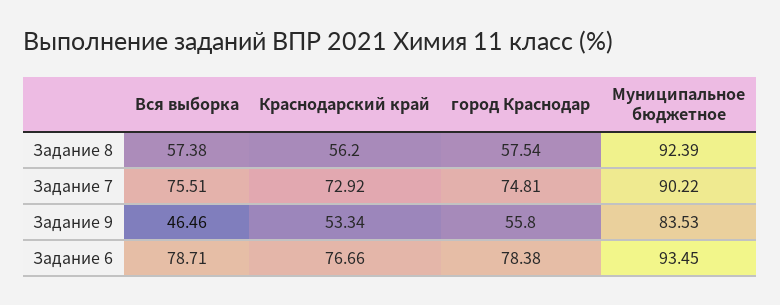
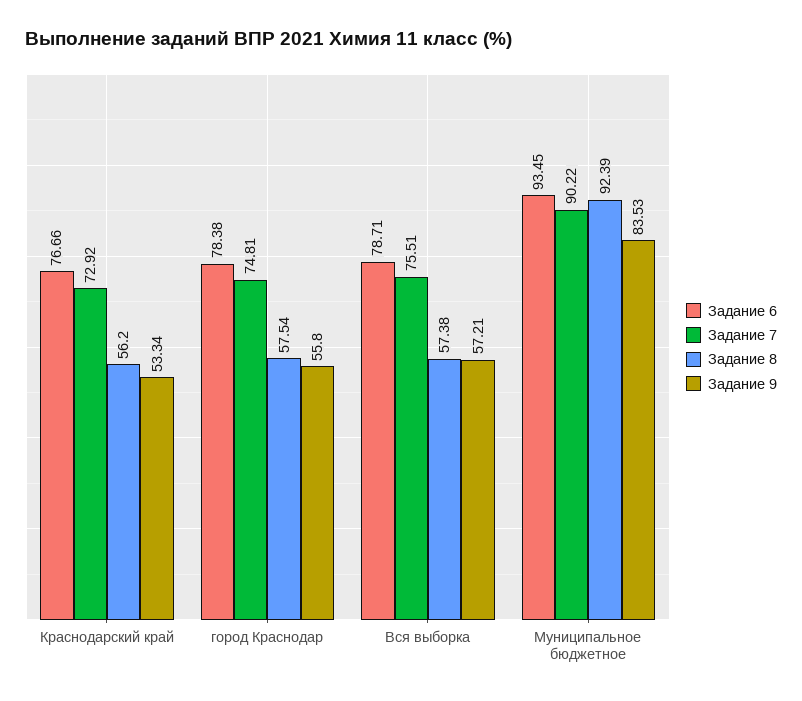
  {
    "Задание 8": {
      "Вся выборка": 57.38,
      "Краснодарский край": 56.2,
      "город Краснодар": 57.54,
      "Муниципальное бюджетное": 92.39
    },
    "Задание 7": {
      "Вся выборка": 75.51,
      "Краснодарский край": 72.92,
      "город Краснодар": 74.81,
      "Муниципальное бюджетное": 90.22
    },
    "Задание 9": {
-     "Вся выборка": 46.46,
+     "Вся выборка": 57.21,
      "Краснодарский край": 53.34,
      "город Краснодар": 55.8,
      "Муниципальное бюджетное": 83.53
    },
    "Задание 6": {
      "Вся выборка": 78.71,
      "Краснодарский край": 76.66,
      "город Краснодар": 78.38,
      "Муниципальное бюджетное": 93.45
    }
  }

